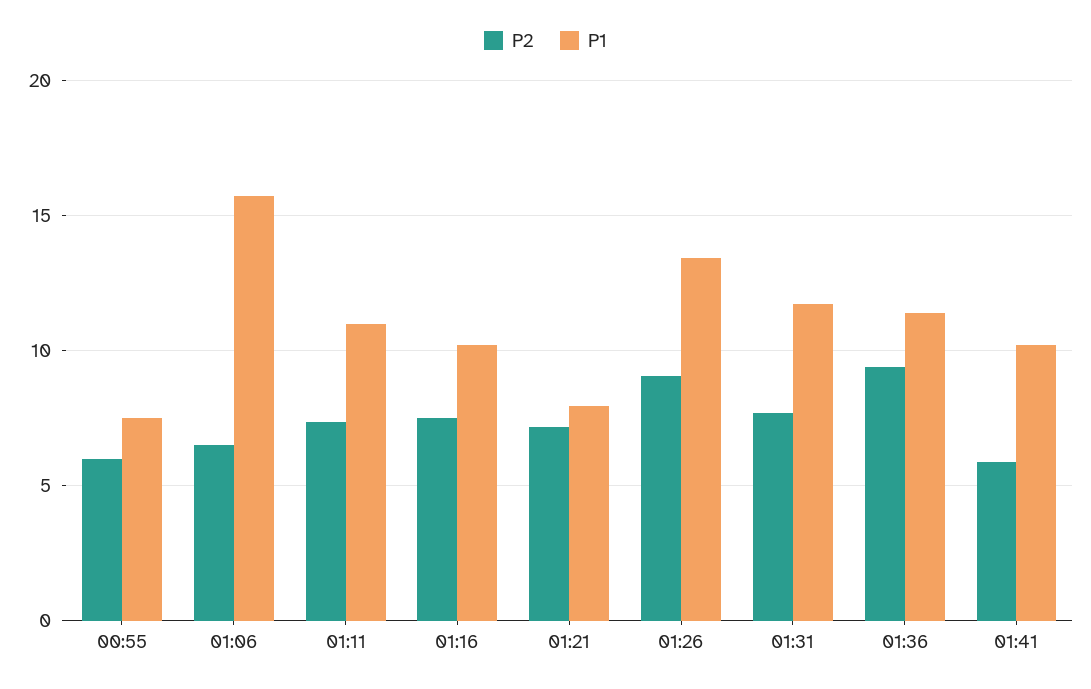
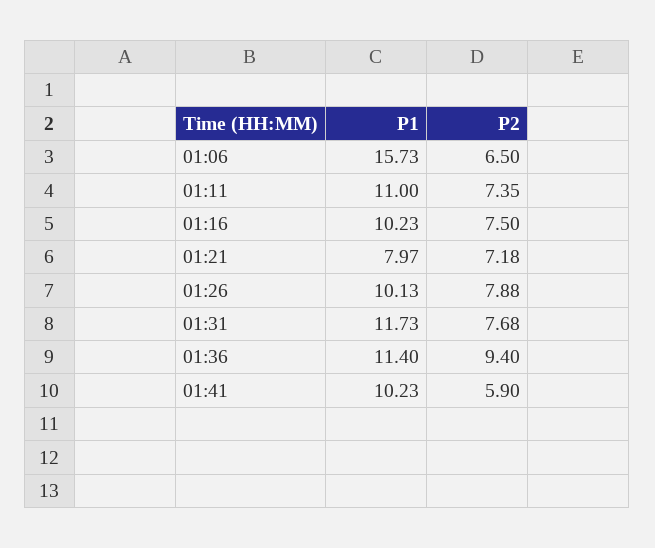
  {
    "P2": {
-     "00:55": 6,
      "01:06": 6.5,
      "01:11": 7.35,
      "01:16": 7.5,
      "01:21": 7.18,
-     "01:26": 9,
+     "01:26": 7.88,
      "01:31": 7.68,
      "01:36": 9.4,
      "01:41": 5.9
    },
    "P1": {
-     "00:55": 7.5,
      "01:06": 15.73,
      "01:11": 11,
      "01:16": 10.23,
      "01:21": 7.97,
-     "01:26": 13.5,
+     "01:26": 10.13,
      "01:31": 11.73,
      "01:36": 11.4,
      "01:41": 10.23
    }
  }

